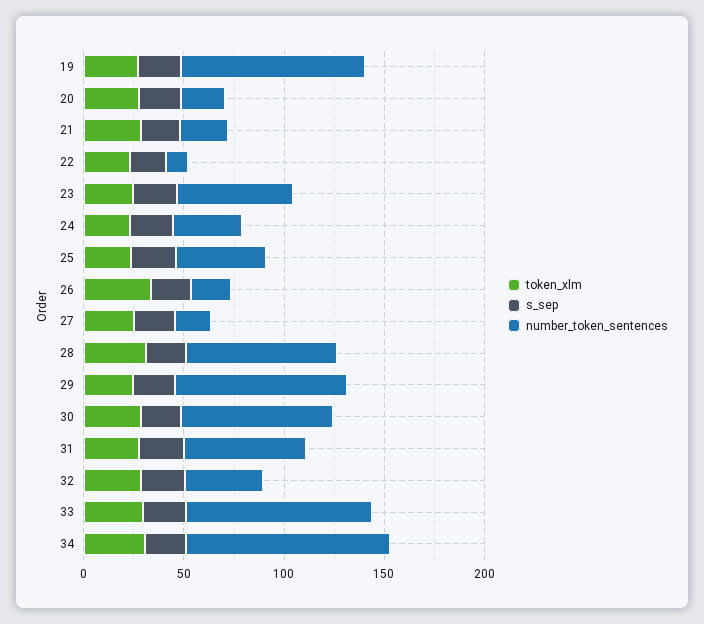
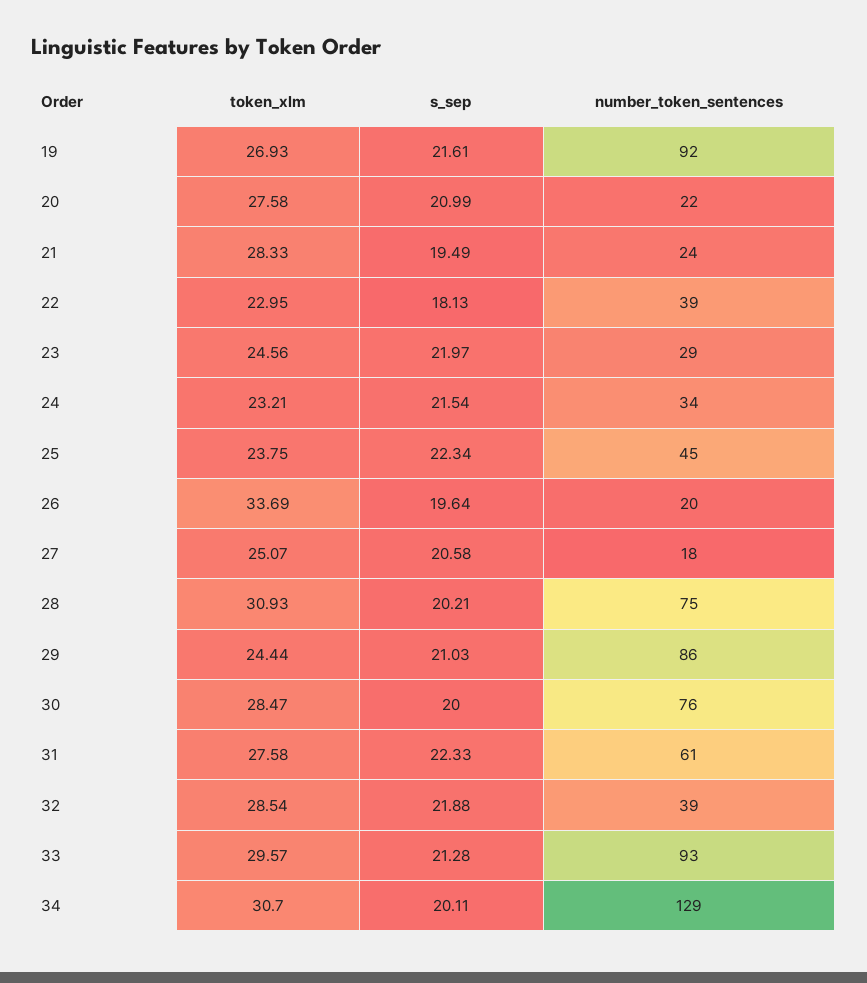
  {
    "token_xlm": {
      "19": 26.93,
      "20": 27.58,
      "21": 28.33,
      "22": 22.95,
      "23": 24.56,
      "24": 23.21,
      "25": 23.75,
      "26": 33.69,
      "27": 25.07,
      "28": 30.93,
      "29": 24.44,
      "30": 28.47,
      "31": 27.58,
      "32": 28.54,
      "33": 29.57,
      "34": 30.7
    },
    "s_sep": {
      "19": 21.61,
      "20": 20.99,
      "21": 19.49,
      "22": 18.13,
      "23": 21.97,
      "24": 21.54,
      "25": 22.34,
      "26": 19.64,
      "27": 20.58,
      "28": 20.21,
      "29": 21.03,
      "30": 20,
      "31": 22.33,
      "32": 21.88,
      "33": 21.28,
      "34": 20.11
    },
    "number_token_sentences": {
      "19": 92,
      "20": 22,
      "21": 24,
-     "22": 10,
+     "22": 39,
-     "23": 60,
+     "23": 29,
      "24": 34,
      "25": 45,
      "26": 20,
      "27": 18,
      "28": 75,
      "29": 86,
      "30": 76,
      "31": 61,
      "32": 39,
      "33": 93,
-     "34": 100
+     "34": 129
    }
  }

